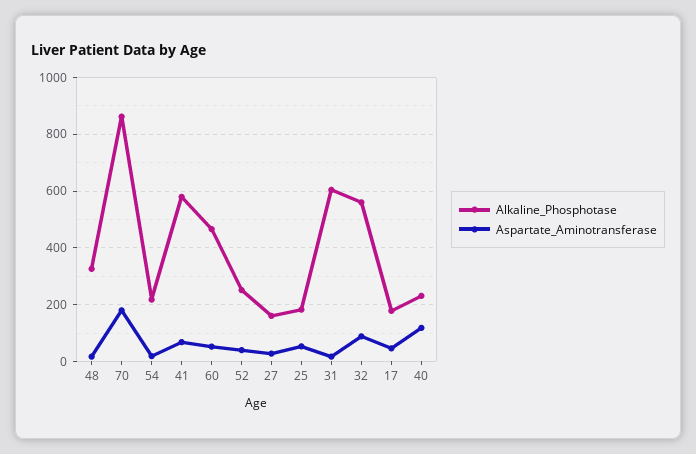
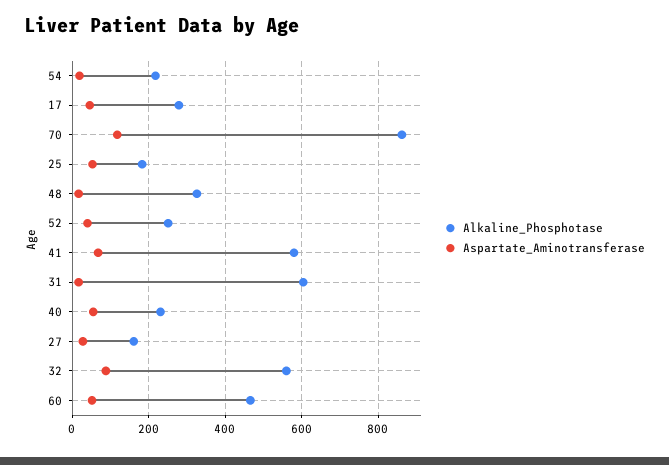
  {
    "Alkaline_Phosphotase": {
      "48": 320,
      "70": 860,
      "54": 220,
      "41": 580,
      "60": 460,
      "52": 260,
      "27": 160,
      "25": 180,
      "31": 600,
      "32": 560,
-     "17": 175,
+     "17": 280,
      "40": 240
    },
    "Aspartate_Aminotransferase": {
      "48": 20,
-     "70": 175,
+     "70": 120,
      "54": 20,
      "41": 60,
      "60": 60,
      "52": 40,
      "27": 20,
      "25": 60,
      "31": 20,
      "32": 80,
      "17": 40,
-     "40": 125
+     "40": 60
    }
  }

